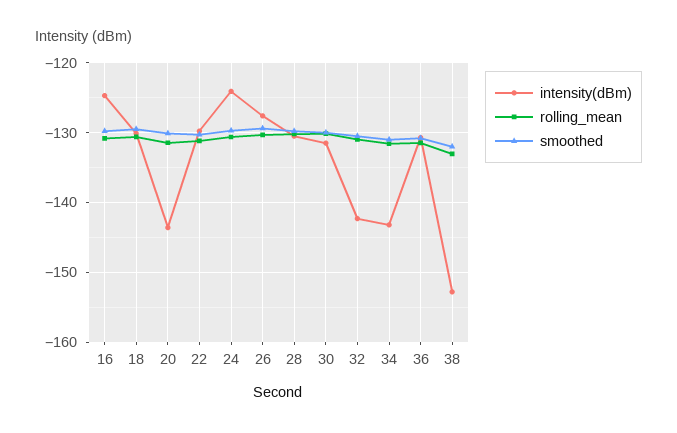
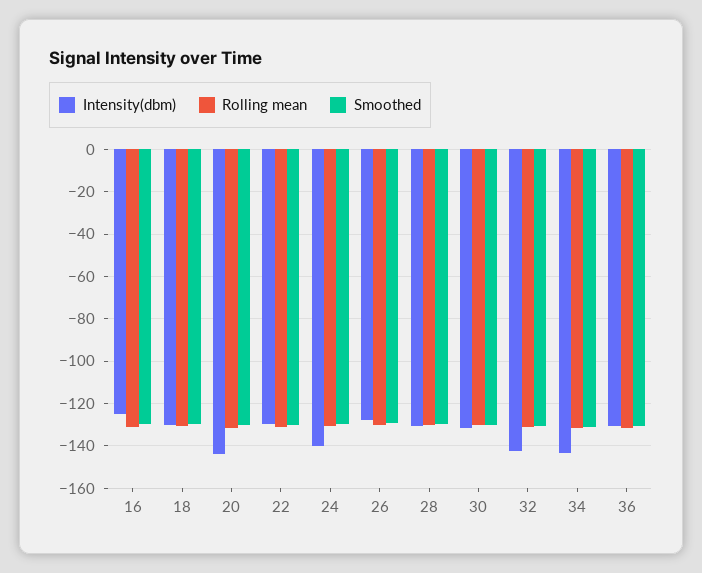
  {
    "intensity(dBm)": {
      "16": -125,
      "18": -130,
      "20": -144,
      "22": -130,
-     "24": -124,
+     "24": -140,
      "26": -128,
      "28": -131,
      "30": -132,
      "32": -142,
      "34": -143,
-     "36": -131,
+     "36": -131
-     "38": -153
    },
    "rolling_mean": {
      "16": -131,
      "18": -131,
      "20": -131,
      "22": -131,
      "24": -131,
      "26": -130,
      "28": -130,
      "30": -130,
      "32": -131,
      "34": -132,
-     "36": -131,
+     "36": -131
-     "38": -133
    },
    "smoothed": {
      "16": -130,
      "18": -130,
      "20": -130,
      "22": -130,
      "24": -130,
      "26": -129,
      "28": -130,
      "30": -130,
      "32": -131,
      "34": -131,
-     "36": -131,
+     "36": -131
-     "38": -132
    }
  }

